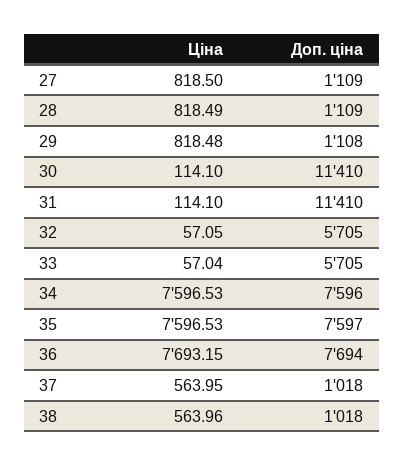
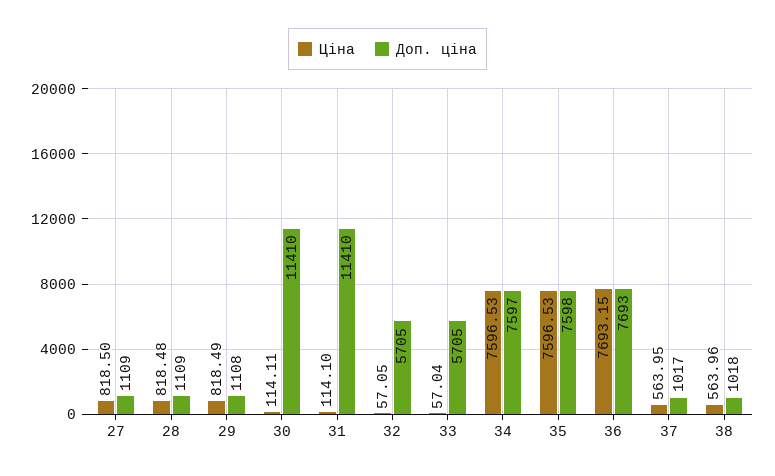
  {
    "Ціна": {
      "27": 818.5,
-     "28": 818.49,
+     "28": 818.48,
-     "29": 818.48,
+     "29": 818.49,
-     "30": 114.1,
+     "30": 114.11,
      "31": 114.1,
      "32": 57.05,
      "33": 57.04,
      "34": 7596.53,
      "35": 7596.53,
      "36": 7693.15,
      "37": 563.95,
      "38": 563.96
    },
    "Доп. ціна": {
      "27": 1109,
      "28": 1109,
      "29": 1108,
      "30": 11410,
      "31": 11410,
      "32": 5705,
      "33": 5705,
-     "34": 7596,
+     "34": 7597,
-     "35": 7597,
+     "35": 7598,
-     "36": 7694,
+     "36": 7693,
-     "37": 1018,
+     "37": 1017,
      "38": 1018
    }
  }

